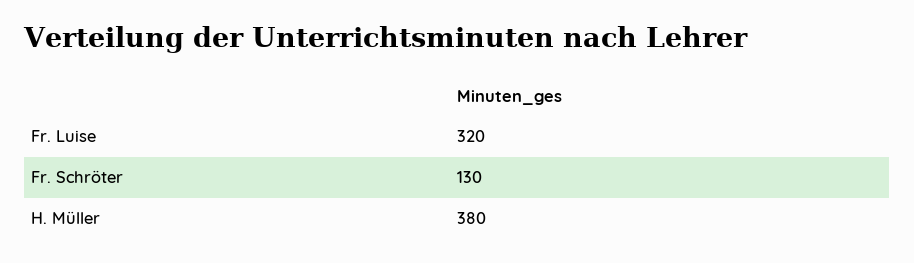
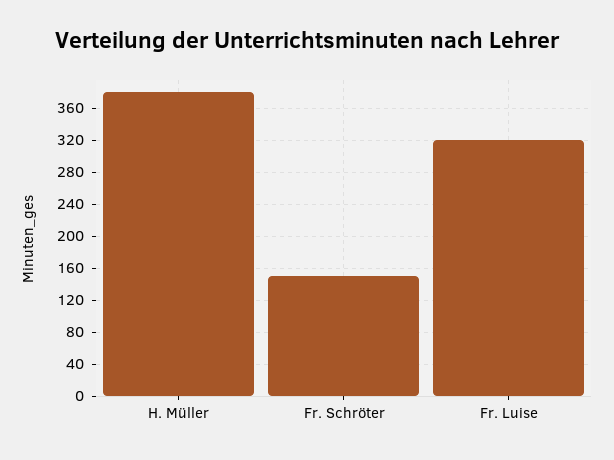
  {
    "Fr. Luise": 320,
-   "Fr. Schröter": 130,
+   "Fr. Schröter": 150,
    "H. Müller": 380
  }

